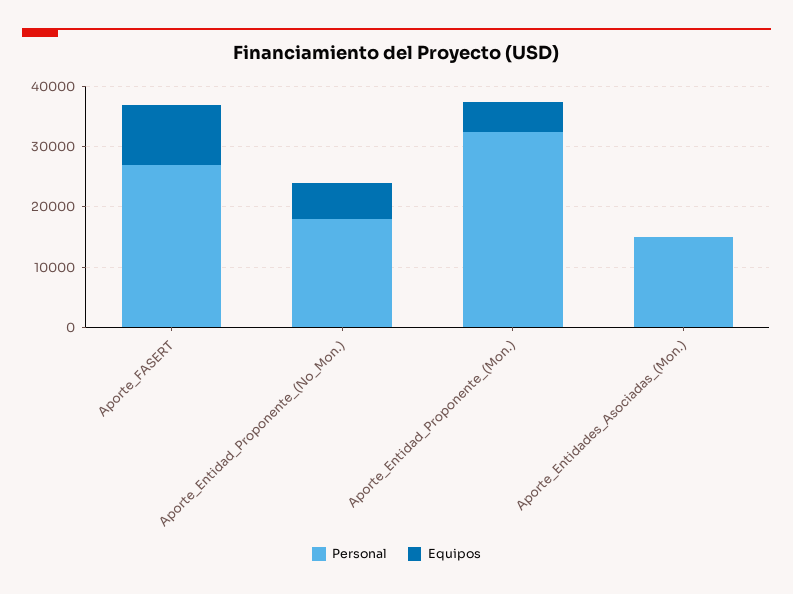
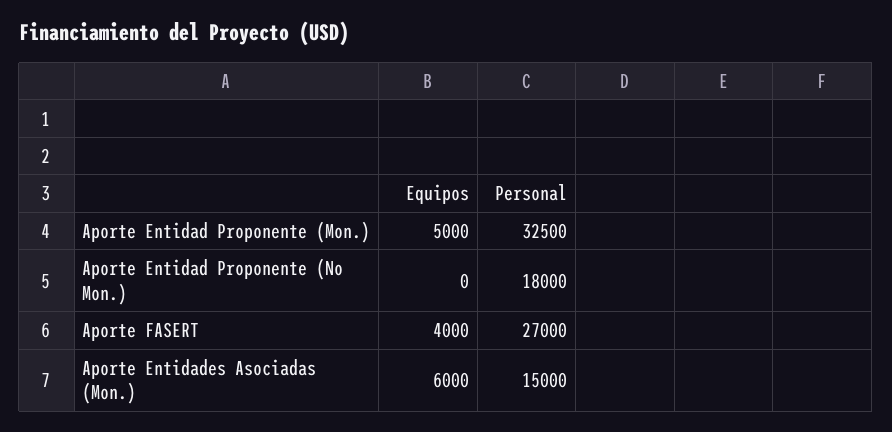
  {
    "Personal": {
      "Aporte_FASERT": 27000,
      "Aporte_Entidad_Proponente_(No_Mon.)": 18000,
      "Aporte_Entidad_Proponente_(Mon.)": 32500,
      "Aporte_Entidades_Asociadas_(Mon.)": 15000
    },
    "Equipos": {
-     "Aporte_FASERT": 10000,
+     "Aporte_FASERT": 4000,
-     "Aporte_Entidad_Proponente_(No_Mon.)": 6000,
+     "Aporte_Entidad_Proponente_(No_Mon.)": 0,
      "Aporte_Entidad_Proponente_(Mon.)": 5000,
-     "Aporte_Entidades_Asociadas_(Mon.)": 0
+     "Aporte_Entidades_Asociadas_(Mon.)": 6000
    }
  }

